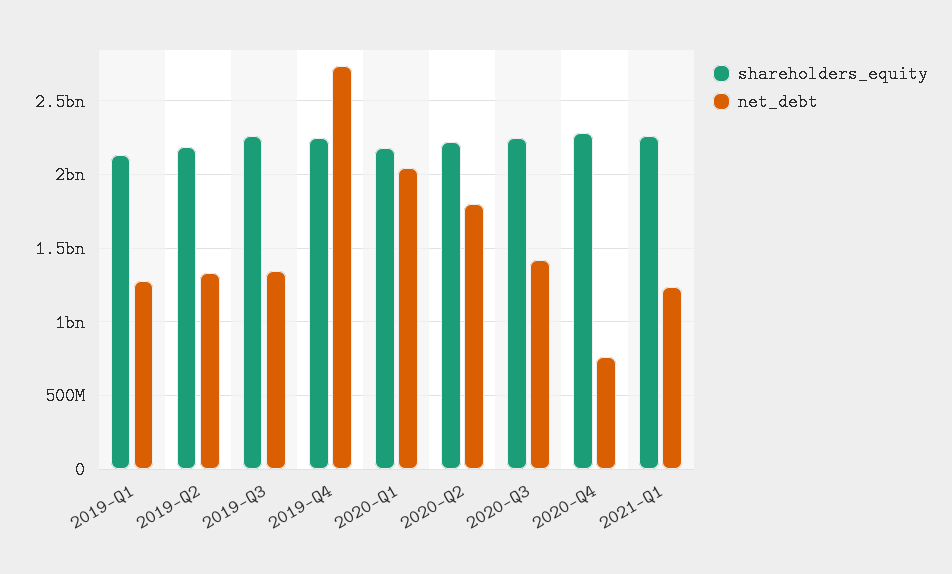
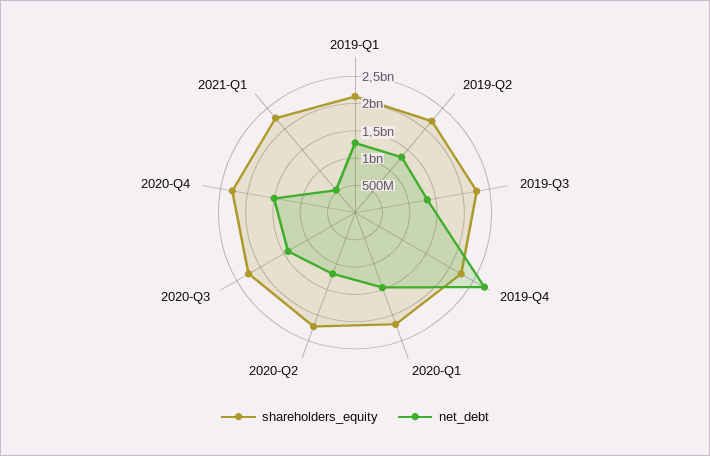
  {
    "shareholders_equity": {
      "2019-Q1": 2150000000,
      "2019-Q2": 2200000000,
      "2019-Q3": 2250000000,
      "2019-Q4": 2250000000,
      "2020-Q1": 2200000000,
      "2020-Q2": 2200000000,
      "2020-Q3": 2250000000,
      "2020-Q4": 2300000000,
      "2021-Q1": 2250000000
    },
    "net_debt": {
      "2019-Q1": 1300000000,
      "2019-Q2": 1350000000,
      "2019-Q3": 1350000000,
      "2019-Q4": 2750000000,
-     "2020-Q1": 2050000000,
+     "2020-Q1": 1500000000,
-     "2020-Q2": 1800000000,
+     "2020-Q2": 1250000000,
      "2020-Q3": 1400000000,
-     "2020-Q4": 750000000,
+     "2020-Q4": 1500000000,
-     "2021-Q1": 1250000000
+     "2021-Q1": 500000000
    }
  }

